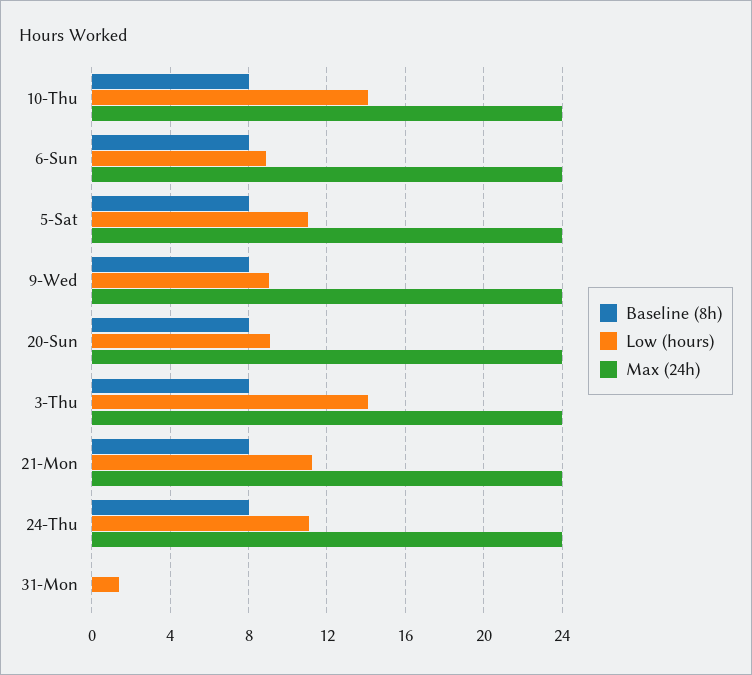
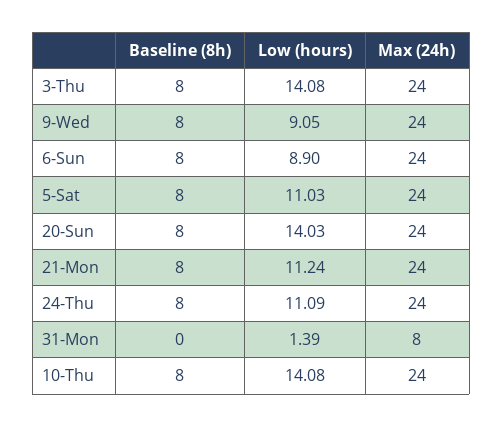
  {
    "Baseline (8h)": {
      "10-Thu": 8,
      "6-Sun": 8,
      "5-Sat": 8,
      "9-Wed": 8,
      "20-Sun": 8,
      "3-Thu": 8,
      "21-Mon": 8,
      "24-Thu": 8,
      "31-Mon": 0
    },
    "Low (hours)": {
      "10-Thu": 14.08,
      "6-Sun": 8.9,
      "5-Sat": 11.03,
      "9-Wed": 9.05,
-     "20-Sun": 9,
+     "20-Sun": 14.03,
      "3-Thu": 14.08,
      "21-Mon": 11.24,
      "24-Thu": 11.09,
      "31-Mon": 1.39
    },
    "Max (24h)": {
      "10-Thu": 24,
      "6-Sun": 24,
      "5-Sat": 24,
      "9-Wed": 24,
      "20-Sun": 24,
      "3-Thu": 24,
      "21-Mon": 24,
      "24-Thu": 24,
-     "31-Mon": 0
+     "31-Mon": 8
    }
  }

